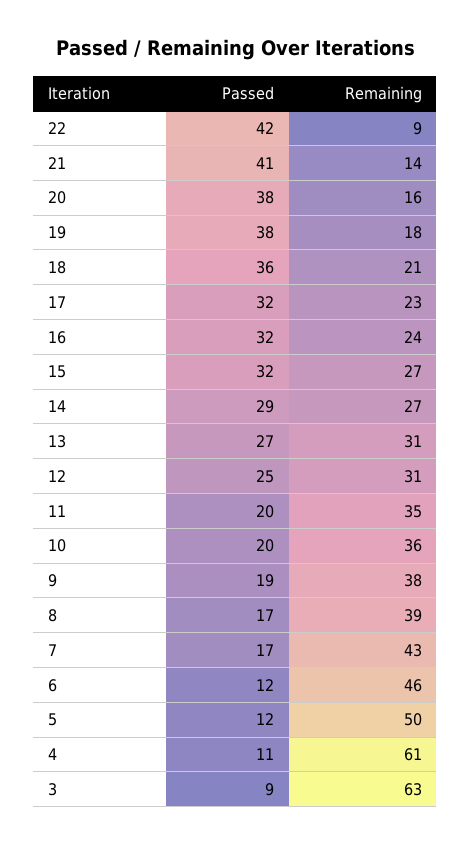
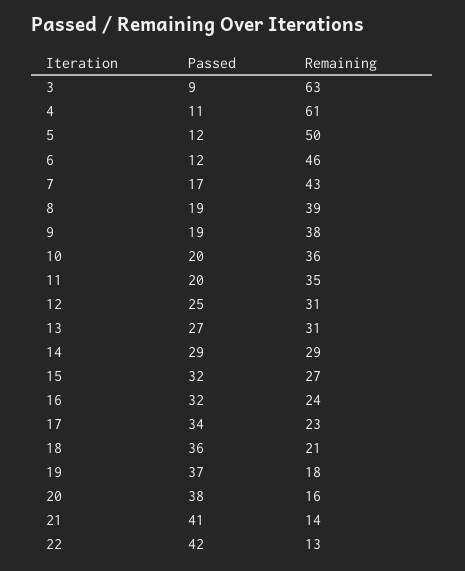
  {
    "Passed": {
      "22": 42,
      "21": 41,
      "20": 38,
-     "19": 38,
+     "19": 37,
      "18": 36,
-     "17": 32,
+     "17": 34,
      "16": 32,
      "15": 32,
      "14": 29,
      "13": 27,
      "12": 25,
      "11": 20,
      "10": 20,
      "9": 19,
-     "8": 17,
+     "8": 19,
      "7": 17,
      "6": 12,
      "5": 12,
      "4": 11,
      "3": 9
    },
    "Remaining": {
-     "22": 9,
+     "22": 13,
      "21": 14,
      "20": 16,
      "19": 18,
      "18": 21,
      "17": 23,
      "16": 24,
      "15": 27,
-     "14": 27,
+     "14": 29,
      "13": 31,
      "12": 31,
      "11": 35,
      "10": 36,
      "9": 38,
      "8": 39,
      "7": 43,
      "6": 46,
      "5": 50,
      "4": 61,
      "3": 63
    }
  }

